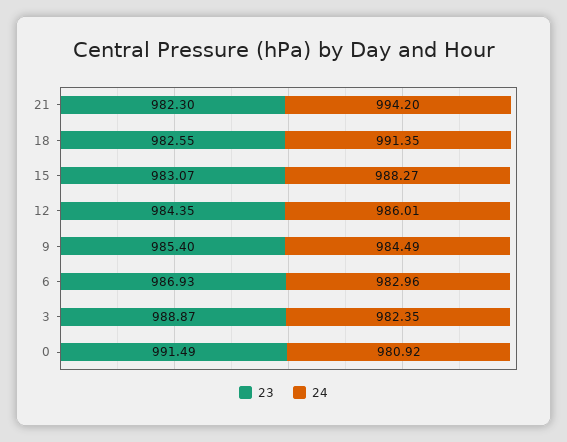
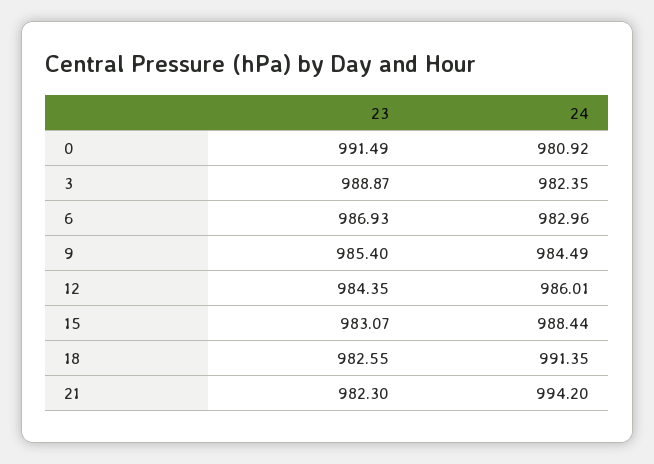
  {
    "23": {
      "21": 982.3,
      "18": 982.55,
      "15": 983.07,
      "12": 984.35,
      "9": 985.4,
      "6": 986.93,
      "3": 988.87,
      "0": 991.49
    },
    "24": {
      "21": 994.2,
      "18": 991.35,
-     "15": 988.27,
+     "15": 988.44,
      "12": 986.01,
      "9": 984.49,
      "6": 982.96,
      "3": 982.35,
      "0": 980.92
    }
  }

